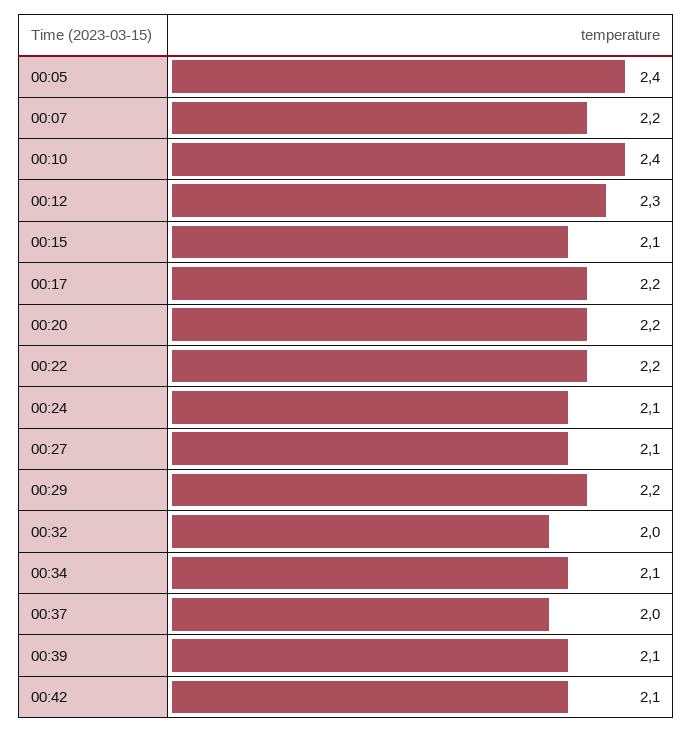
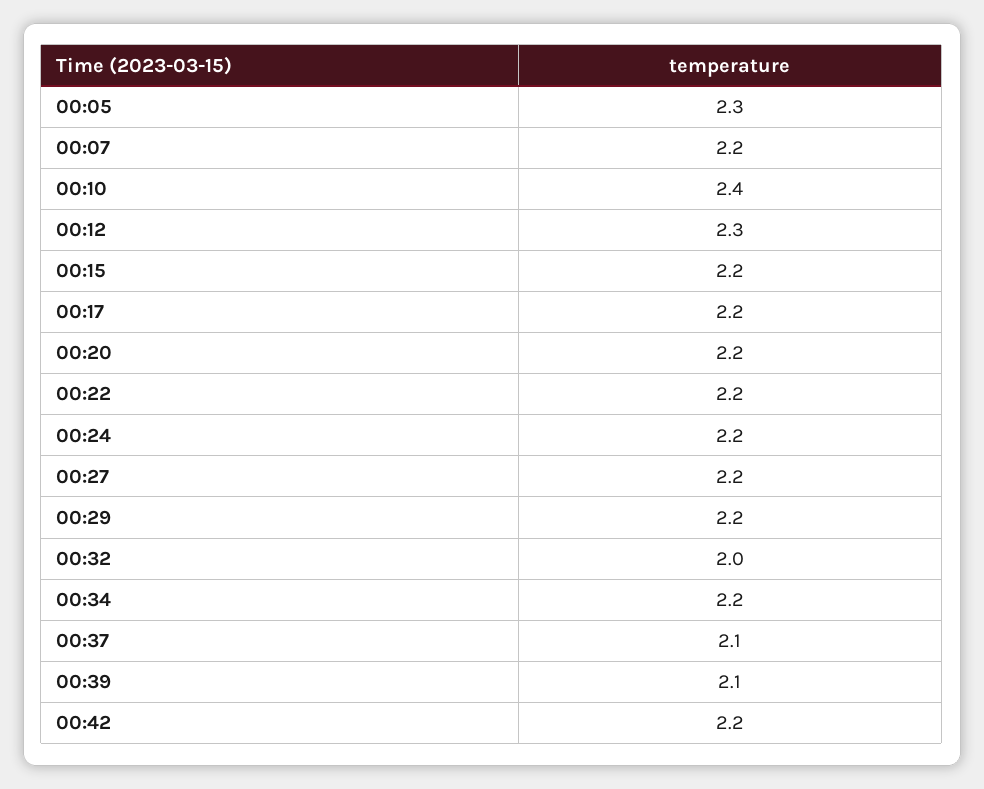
  {
-   "00:05": 2.4,
+   "00:05": 2.3,
    "00:07": 2.2,
    "00:10": 2.4,
    "00:12": 2.3,
-   "00:15": 2.1,
+   "00:15": 2.2,
    "00:17": 2.2,
    "00:20": 2.2,
    "00:22": 2.2,
-   "00:24": 2.1,
+   "00:24": 2.2,
-   "00:27": 2.1,
+   "00:27": 2.2,
    "00:29": 2.2,
    "00:32": 2,
-   "00:34": 2.1,
+   "00:34": 2.2,
-   "00:37": 2,
+   "00:37": 2.1,
    "00:39": 2.1,
-   "00:42": 2.1
+   "00:42": 2.2
  }

